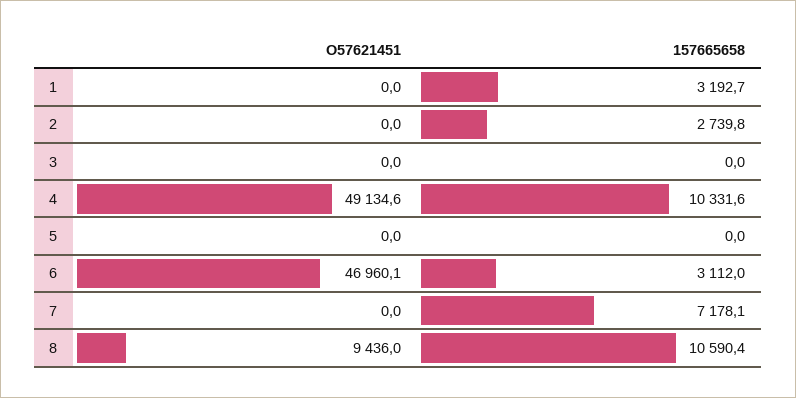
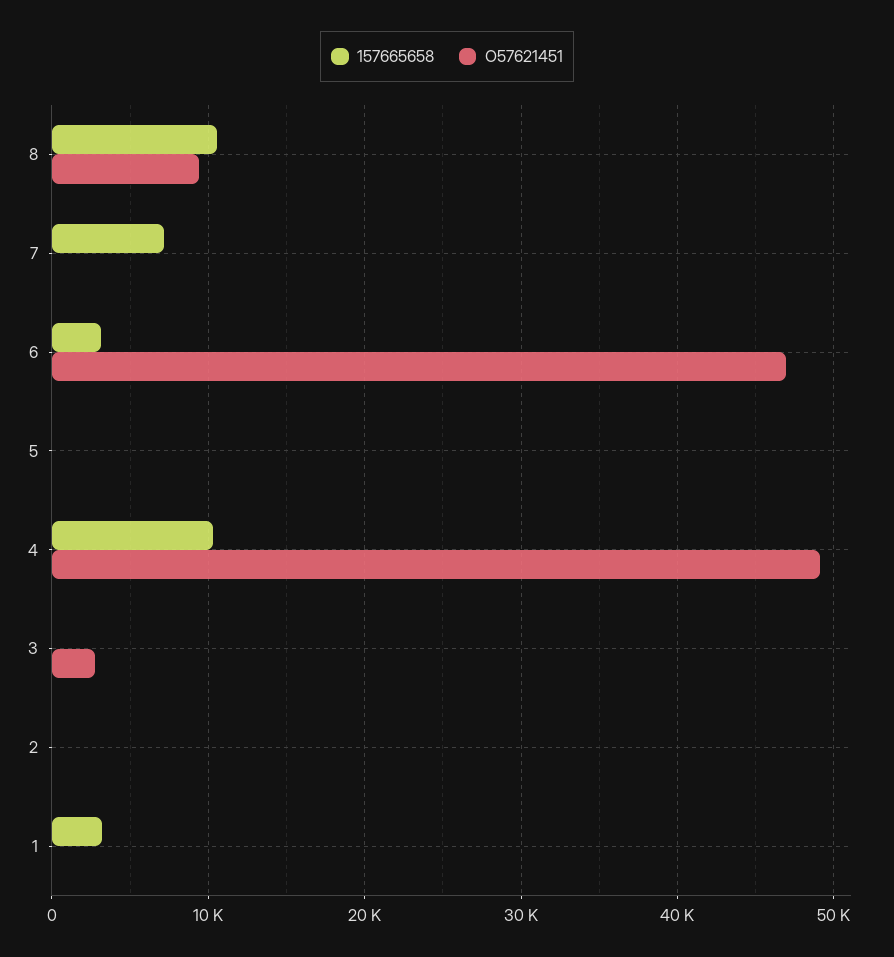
  {
    "O57621451": {
      "1": 0,
      "2": 0,
-     "3": 0,
+     "3": 3000,
      "4": 49134.6,
      "5": 0,
      "6": 46960.1,
      "7": 0,
      "8": 9436
    },
    "157665658": {
      "1": 3192.7,
-     "2": 2739.8,
+     "2": 0,
      "3": 0,
      "4": 10331.6,
      "5": 0,
      "6": 3112,
      "7": 7178.1,
      "8": 10590.4
    }
  }

